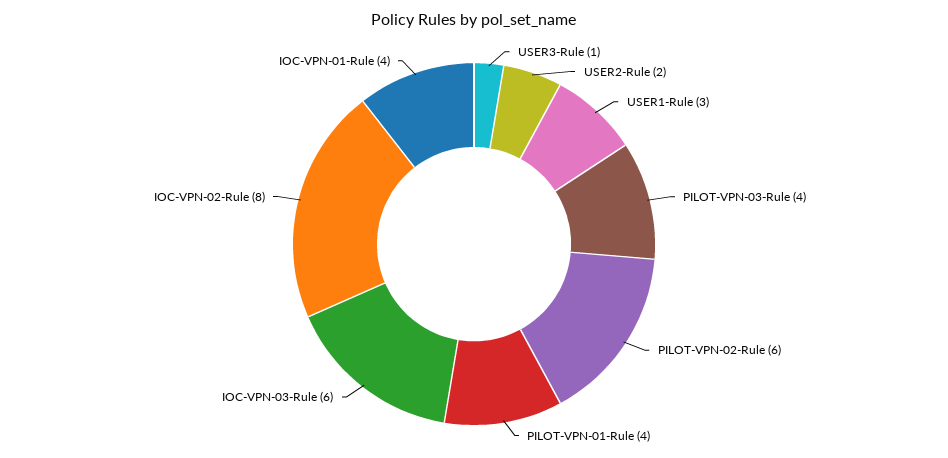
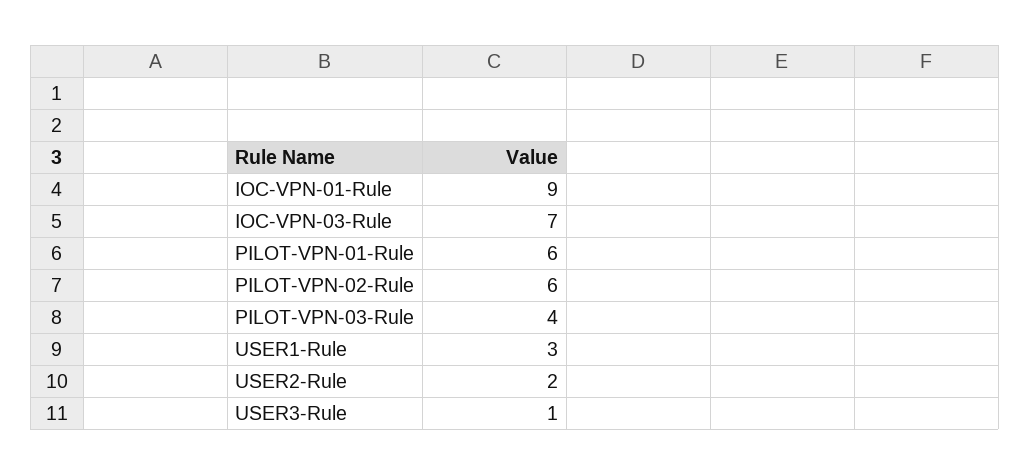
  {
    "USER3-Rule": 1,
    "USER2-Rule": 2,
    "USER1-Rule": 3,
    "PILOT-VPN-03-Rule": 4,
    "PILOT-VPN-02-Rule": 6,
-   "PILOT-VPN-01-Rule": 4,
+   "PILOT-VPN-01-Rule": 6,
-   "IOC-VPN-03-Rule": 6,
+   "IOC-VPN-03-Rule": 7,
-   "IOC-VPN-02-Rule": 8,
-   "IOC-VPN-01-Rule": 4
+   "IOC-VPN-01-Rule": 9
  }

